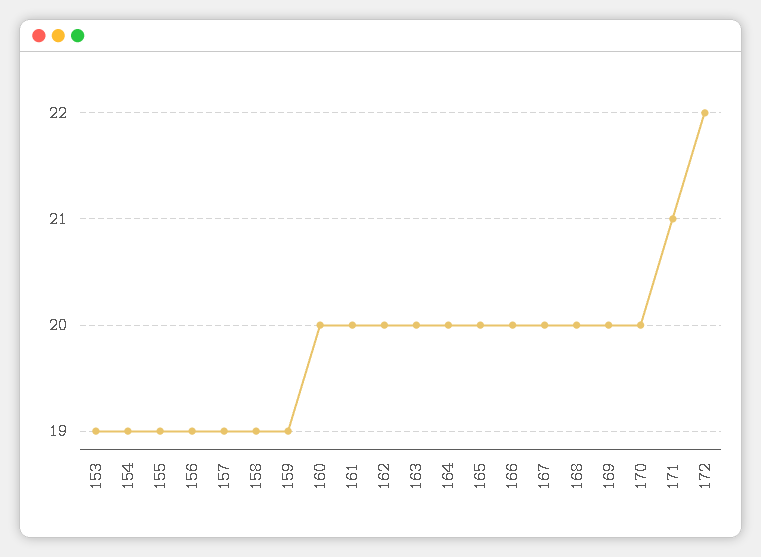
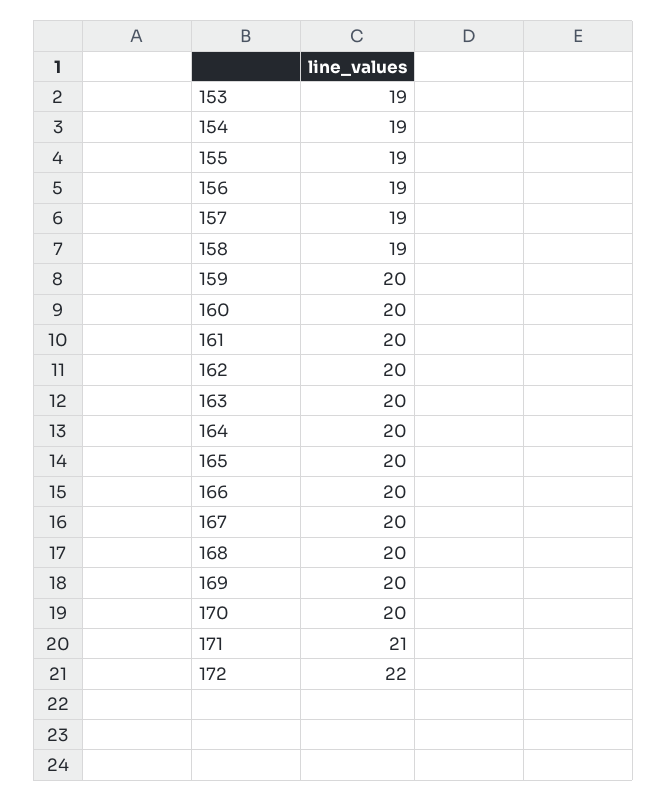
  {
    "153": 19,
    "154": 19,
    "155": 19,
    "156": 19,
    "157": 19,
    "158": 19,
-   "159": 19,
+   "159": 20,
    "160": 20,
    "161": 20,
    "162": 20,
    "163": 20,
    "164": 20,
    "165": 20,
    "166": 20,
    "167": 20,
    "168": 20,
    "169": 20,
    "170": 20,
    "171": 21,
    "172": 22
  }

